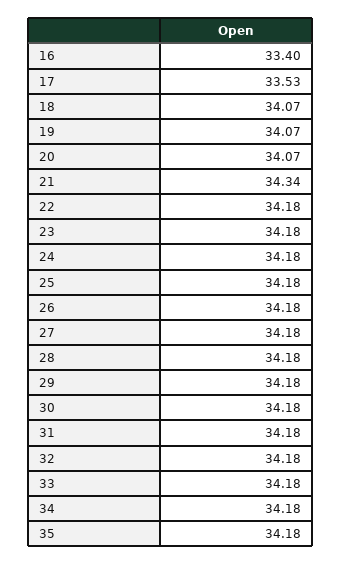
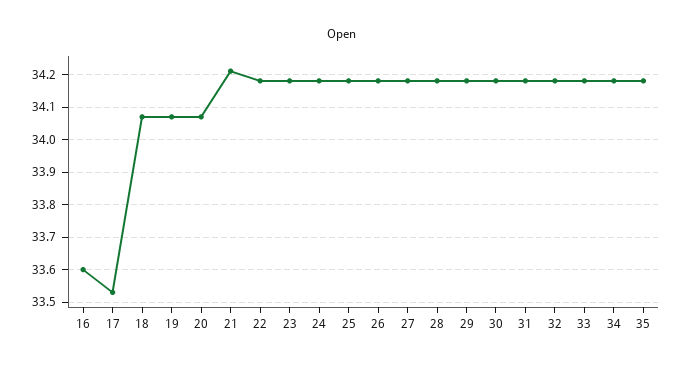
  {
-   "16": 33.4,
+   "16": 33.6,
    "17": 33.53,
    "18": 34.07,
    "19": 34.07,
    "20": 34.07,
-   "21": 34.34,
+   "21": 34.2,
    "22": 34.18,
    "23": 34.18,
    "24": 34.18,
    "25": 34.18,
    "26": 34.18,
    "27": 34.18,
    "28": 34.18,
    "29": 34.18,
    "30": 34.18,
    "31": 34.18,
    "32": 34.18,
    "33": 34.18,
    "34": 34.18,
    "35": 34.18
  }

